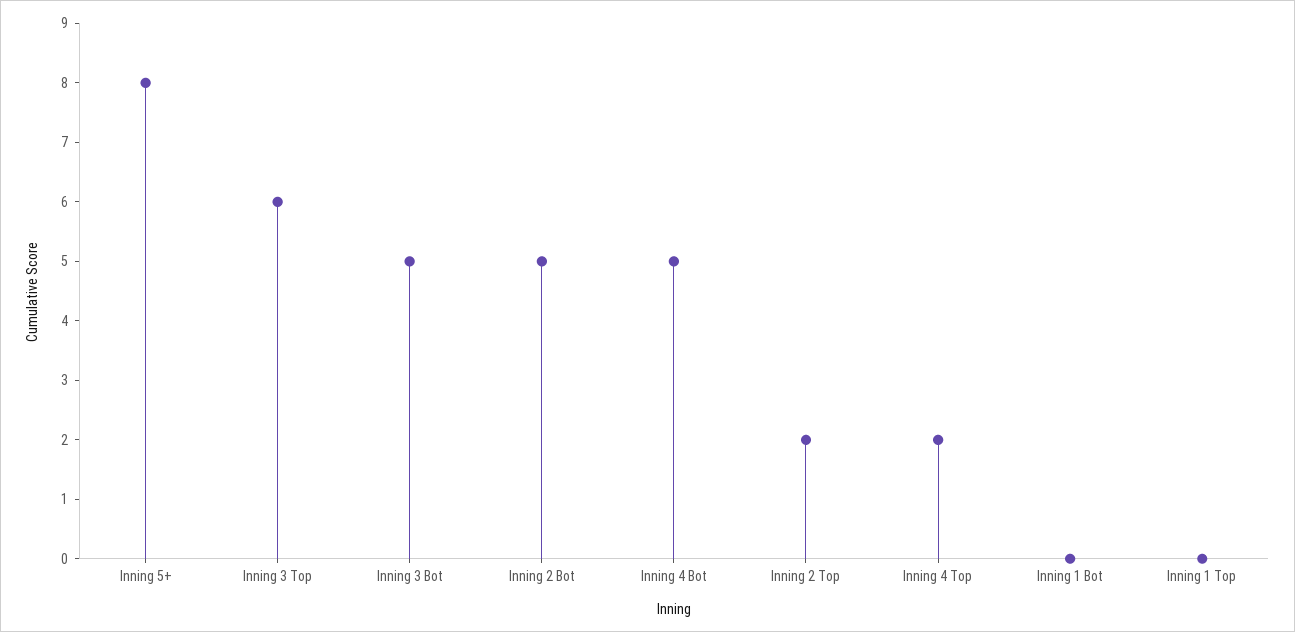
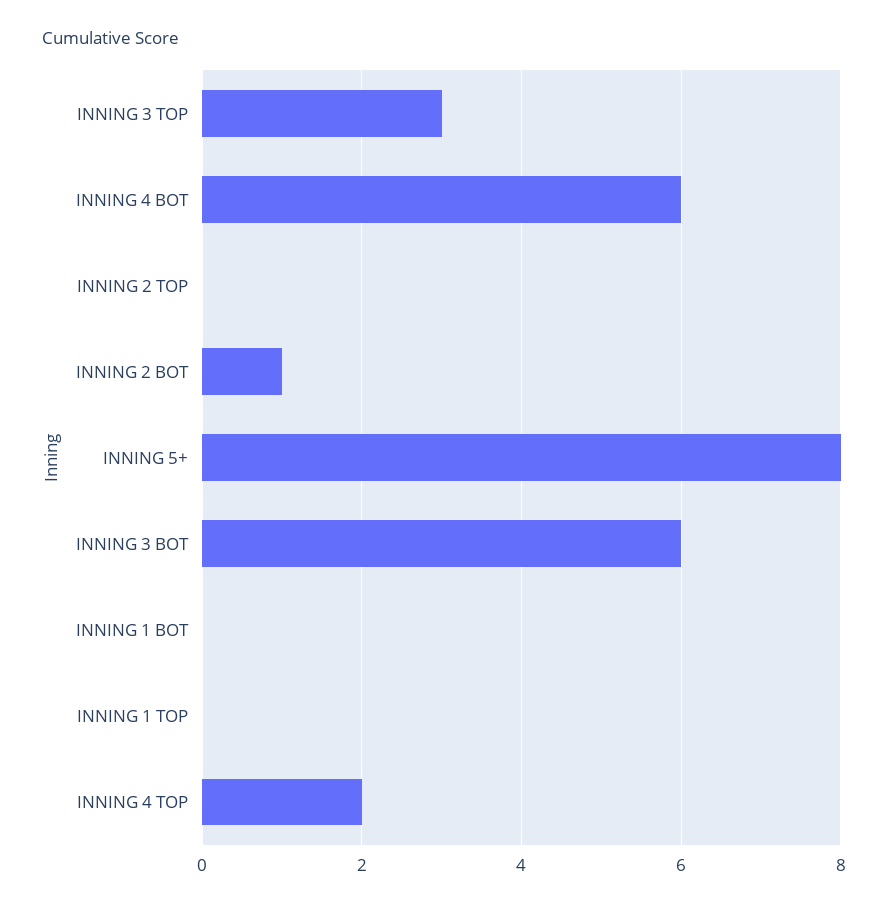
  {
    "Inning 5+": 8,
-   "Inning 3 Top": 6,
+   "Inning 3 Top": 3,
-   "Inning 3 Bot": 5,
+   "Inning 3 Bot": 6,
-   "Inning 2 Bot": 5,
+   "Inning 2 Bot": 1,
-   "Inning 4 Bot": 5,
+   "Inning 4 Bot": 6,
-   "Inning 2 Top": 2,
+   "Inning 2 Top": 0,
    "Inning 4 Top": 2,
    "Inning 1 Bot": 0,
    "Inning 1 Top": 0
  }

